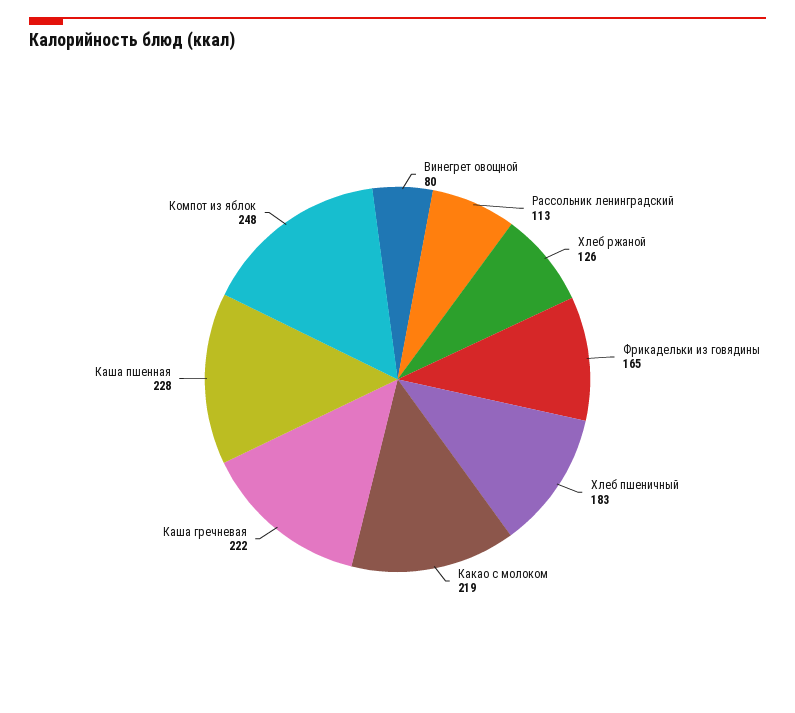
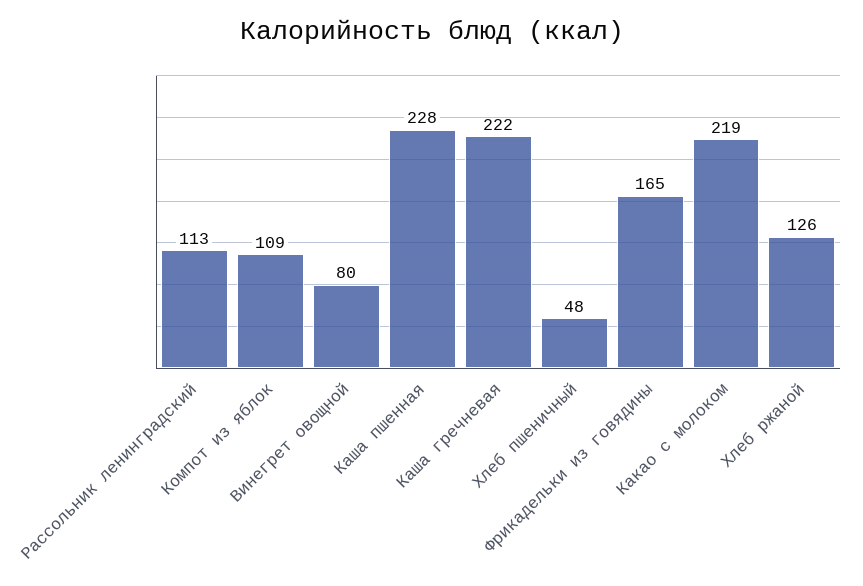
  {
    "Винегрет овощной": 80,
    "Рассольник ленинградский": 113,
    "Хлеб ржаной": 126,
    "Фрикадельки из говядины": 165,
-   "Хлеб пшеничный": 183,
+   "Хлеб пшеничный": 48,
    "Какао с молоком": 219,
    "Каша гречневая": 222,
    "Каша пшенная": 228,
-   "Компот из яблок": 248
+   "Компот из яблок": 109
  }

